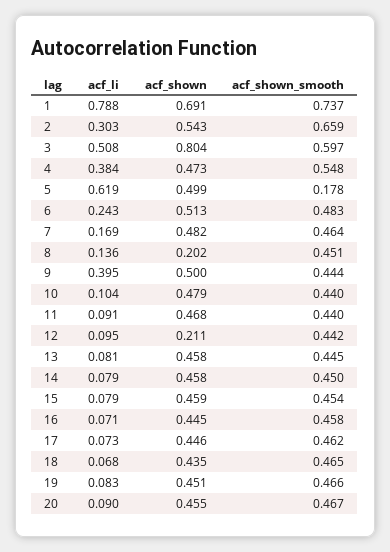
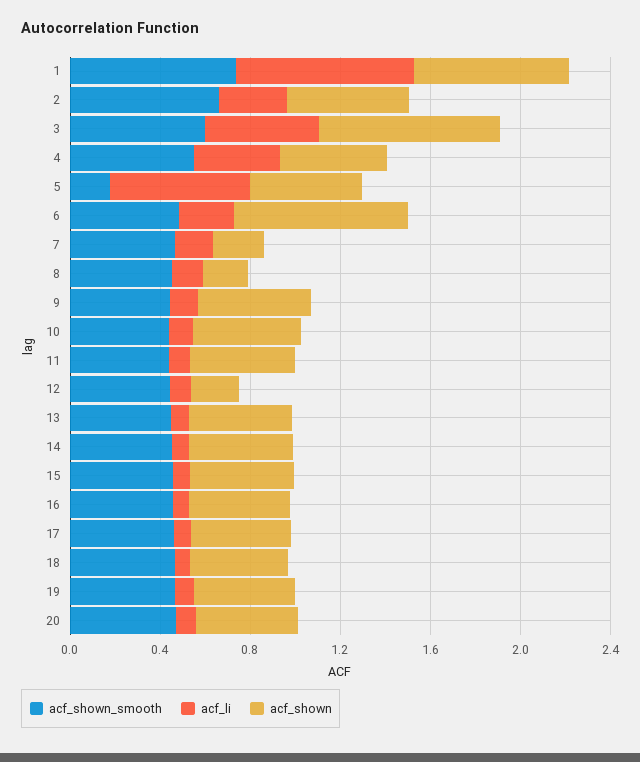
  {
    "acf_li": {
      "1": 0.788,
      "2": 0.303,
      "3": 0.508,
      "4": 0.384,
      "5": 0.619,
      "6": 0.243,
      "7": 0.169,
      "8": 0.136,
-     "9": 0.395,
+     "9": 0.1,
      "10": 0.104,
      "11": 0.091,
      "12": 0.095,
      "13": 0.081,
      "14": 0.079,
      "15": 0.079,
      "16": 0.071,
      "17": 0.073,
      "18": 0.068,
      "19": 0.083,
      "20": 0.09
    },
    "acf_shown": {
      "1": 0.691,
      "2": 0.543,
      "3": 0.804,
      "4": 0.473,
      "5": 0.499,
-     "6": 0.513,
+     "6": 0.8,
-     "7": 0.482,
+     "7": 0.2,
      "8": 0.202,
      "9": 0.5,
      "10": 0.479,
      "11": 0.468,
      "12": 0.211,
      "13": 0.458,
      "14": 0.458,
      "15": 0.459,
      "16": 0.445,
      "17": 0.446,
      "18": 0.435,
      "19": 0.451,
      "20": 0.455
    },
    "acf_shown_smooth": {
      "1": 0.737,
      "2": 0.659,
      "3": 0.597,
      "4": 0.548,
      "5": 0.178,
      "6": 0.483,
      "7": 0.464,
      "8": 0.451,
      "9": 0.444,
      "10": 0.44,
      "11": 0.44,
      "12": 0.442,
      "13": 0.445,
      "14": 0.45,
      "15": 0.454,
      "16": 0.458,
      "17": 0.462,
      "18": 0.465,
      "19": 0.466,
      "20": 0.467
    }
  }

